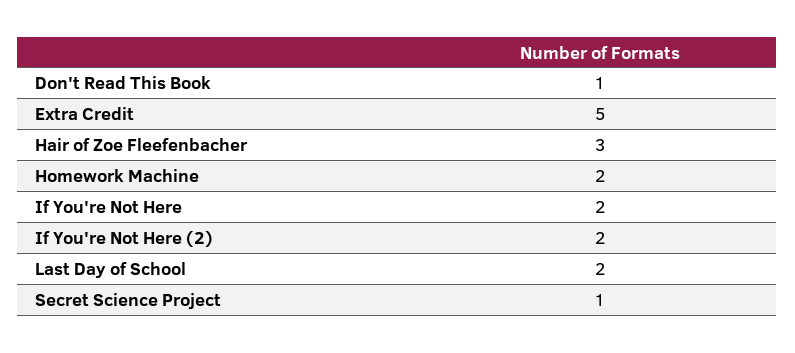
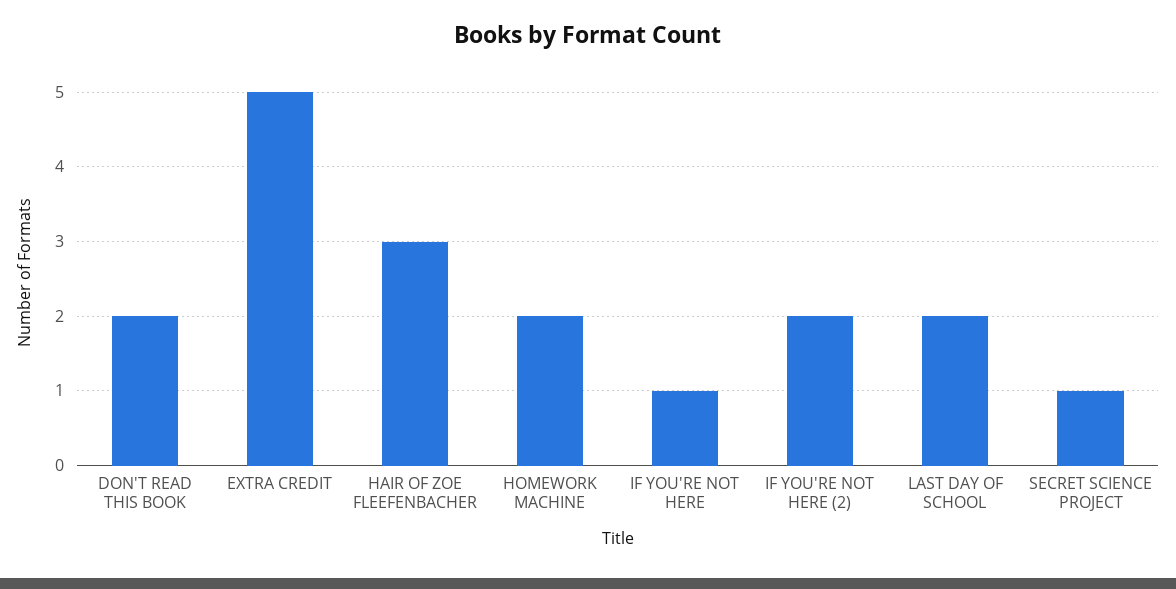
  {
-   "Don't Read This Book": 1,
+   "Don't Read This Book": 2,
    "Extra Credit": 5,
    "Hair of Zoe Fleefenbacher": 3,
    "Homework Machine": 2,
-   "If You're Not Here": 2,
+   "If You're Not Here": 1,
    "If You're Not Here (2)": 2,
    "Last Day of School": 2,
    "Secret Science Project": 1
  }

